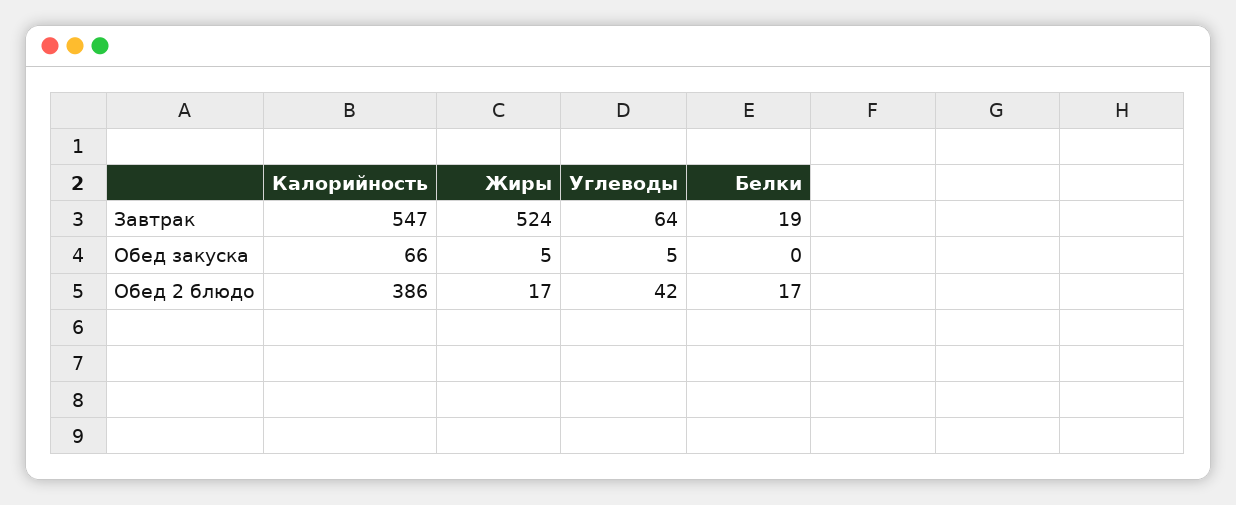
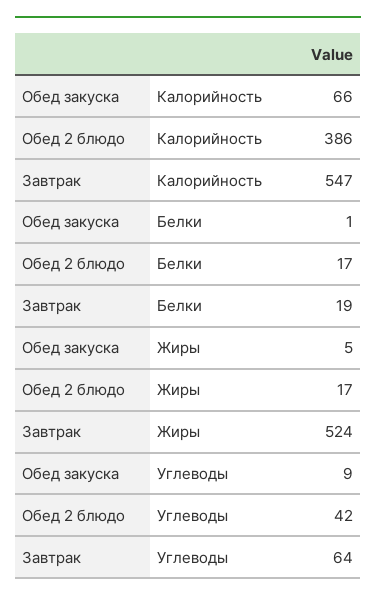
  {
    "Калорийность": {
      "Завтрак": 547,
      "Обед закуска": 66,
      "Обед 2 блюдо": 386
    },
    "Жиры": {
      "Завтрак": 524,
      "Обед закуска": 5,
      "Обед 2 блюдо": 17
    },
    "Углеводы": {
      "Завтрак": 64,
-     "Обед закуска": 5,
+     "Обед закуска": 9,
      "Обед 2 блюдо": 42
    },
    "Белки": {
      "Завтрак": 19,
-     "Обед закуска": 0,
+     "Обед закуска": 1,
      "Обед 2 блюдо": 17
    }
  }

